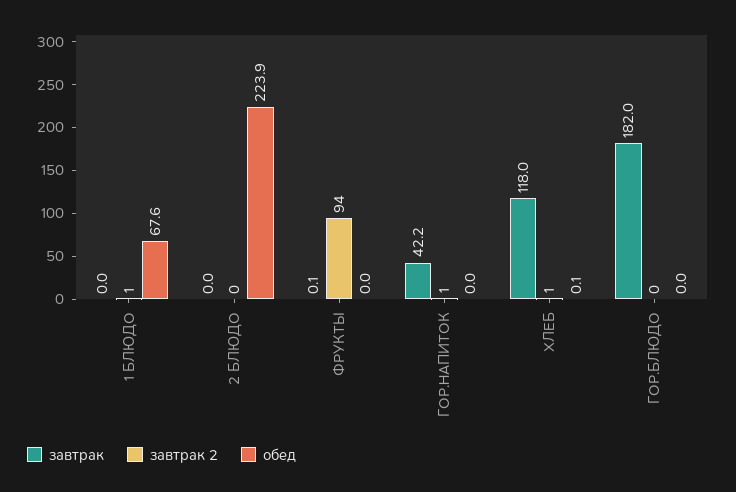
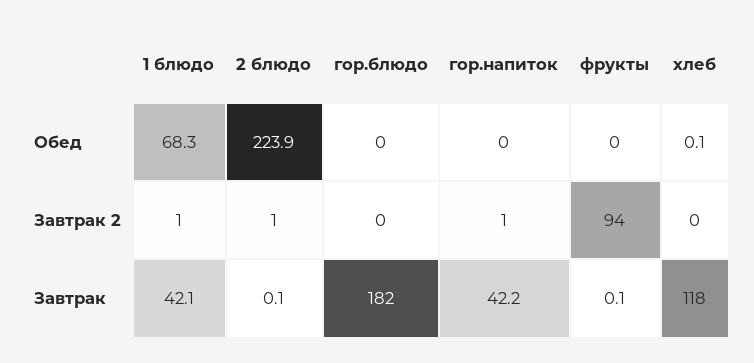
  {
    "завтрак": {
-     "1 БЛЮДО": 0,
+     "1 БЛЮДО": 42.1,
-     "2 БЛЮДО": 0,
+     "2 БЛЮДО": 0.1,
      "ФРУКТЫ": 0.1,
      "ГОР.НАПИТОК": 42.2,
      "ХЛЕБ": 118,
      "ГОР.БЛЮДО": 182
    },
    "завтрак 2": {
      "1 БЛЮДО": 1,
-     "2 БЛЮДО": 0,
+     "2 БЛЮДО": 1,
      "ФРУКТЫ": 94,
      "ГОР.НАПИТОК": 1,
-     "ХЛЕБ": 1,
+     "ХЛЕБ": 0,
      "ГОР.БЛЮДО": 0
    },
    "обед": {
-     "1 БЛЮДО": 67.6,
+     "1 БЛЮДО": 68.3,
      "2 БЛЮДО": 223.9,
      "ФРУКТЫ": 0,
      "ГОР.НАПИТОК": 0,
      "ХЛЕБ": 0.1,
      "ГОР.БЛЮДО": 0
    }
  }

